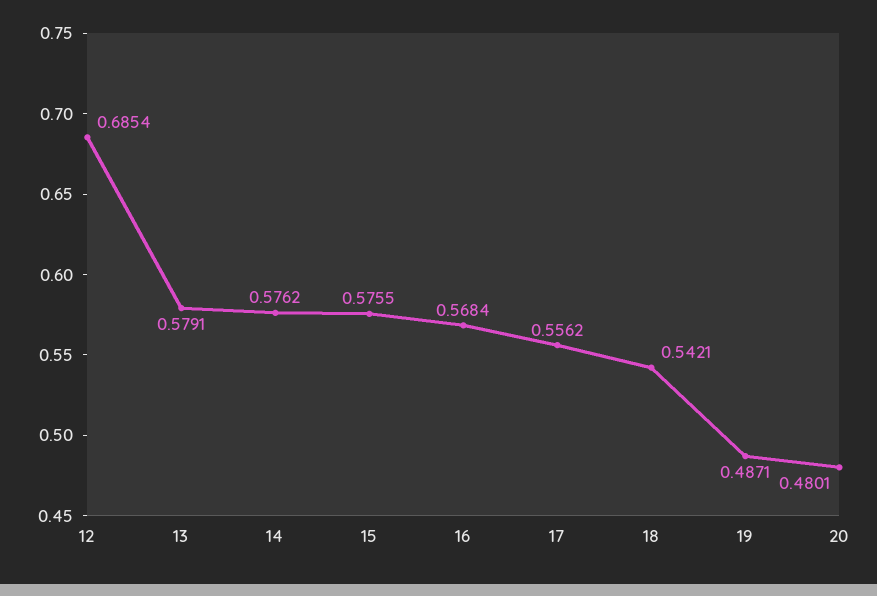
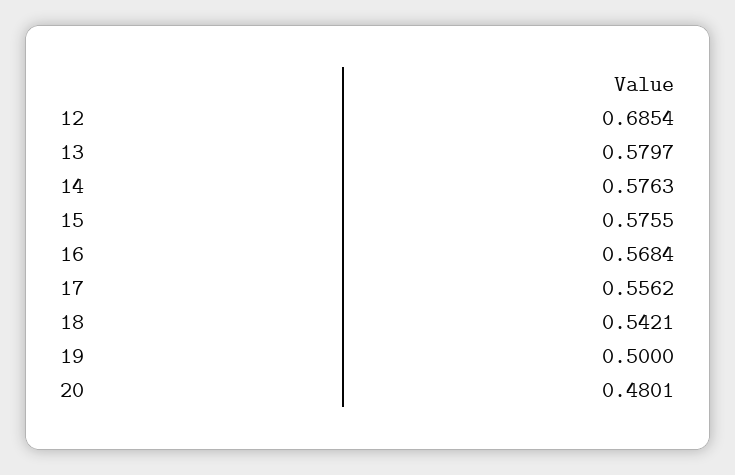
  {
    "12": 0.6854,
-   "13": 0.5791,
+   "13": 0.5797,
-   "14": 0.5762,
+   "14": 0.5763,
    "15": 0.5755,
    "16": 0.5684,
    "17": 0.5562,
    "18": 0.5421,
-   "19": 0.4871,
+   "19": 0.5,
    "20": 0.4801
  }

